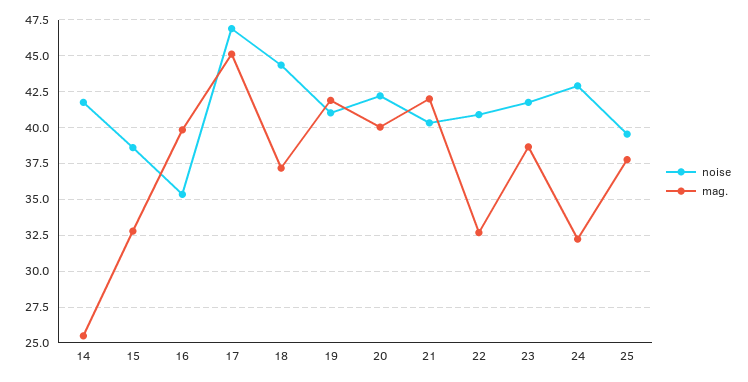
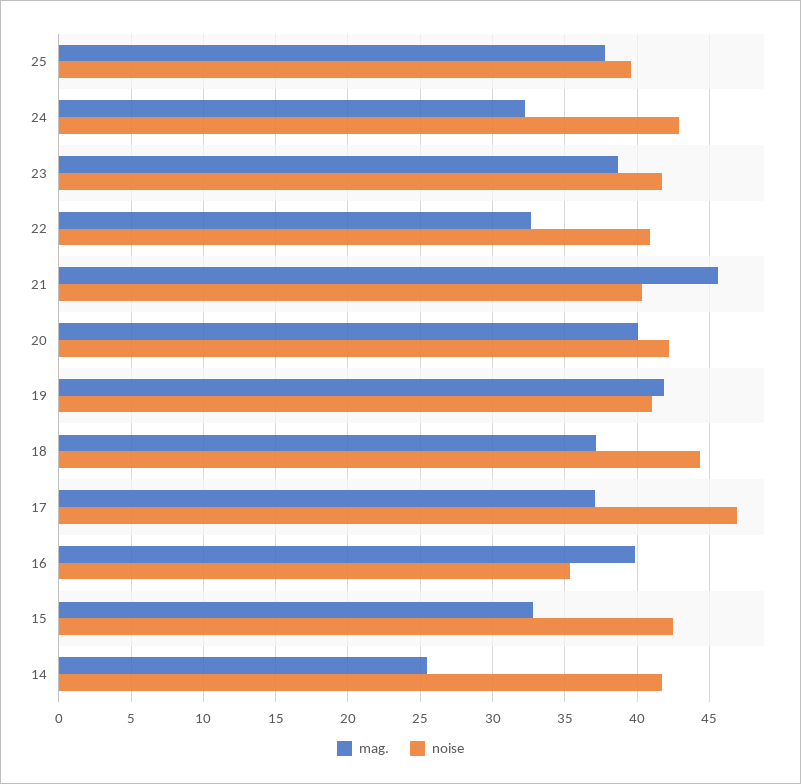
  {
    "noise": {
      "14": 42,
-     "15": 38.5,
+     "15": 42.5,
      "16": 35.5,
      "17": 47,
      "18": 44.5,
      "19": 41,
      "20": 42,
      "21": 40.5,
      "22": 41,
      "23": 42,
      "24": 43,
      "25": 39.5
    },
    "mag.": {
      "14": 25.5,
      "15": 33,
      "16": 40,
-     "17": 45,
+     "17": 37,
      "18": 37,
      "19": 42,
      "20": 40,
-     "21": 42,
+     "21": 45.5,
      "22": 32.5,
      "23": 38.5,
      "24": 32,
      "25": 38
    }
  }

